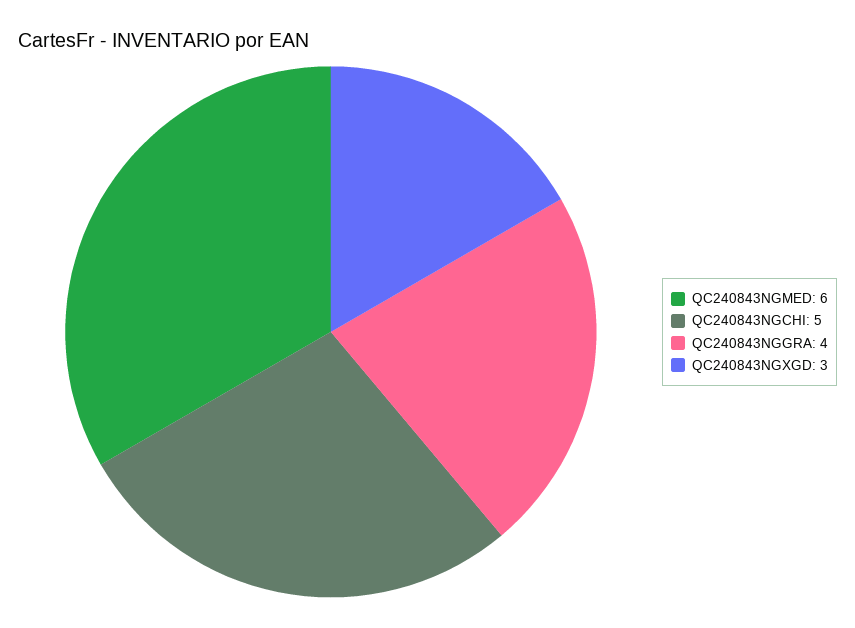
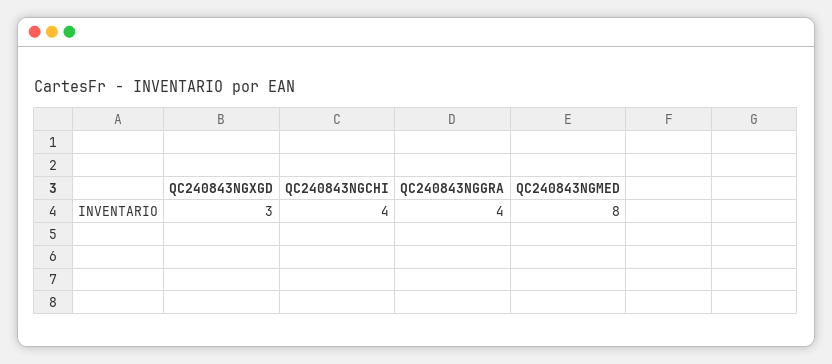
  {
-   "QC240843NGMED": 6,
+   "QC240843NGMED": 8,
-   "QC240843NGCHI": 5,
+   "QC240843NGCHI": 4,
    "QC240843NGGRA": 4,
    "QC240843NGXGD": 3
  }

